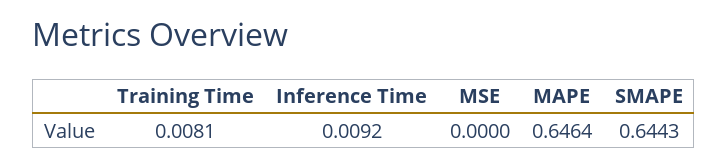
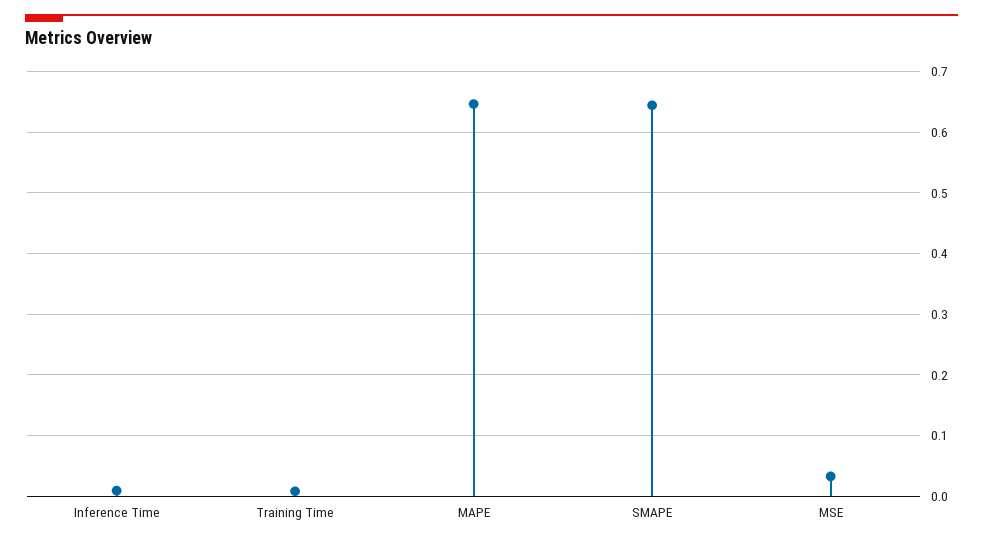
  {
    "Training Time": 0.0081,
    "Inference Time": 0.0092,
-   "MSE": 0,
+   "MSE": 0.03,
    "MAPE": 0.6464,
    "SMAPE": 0.6443
  }

